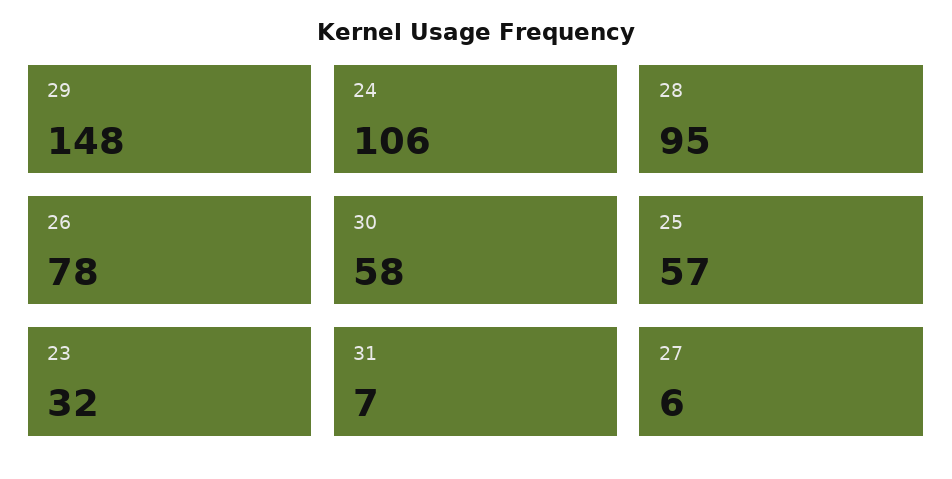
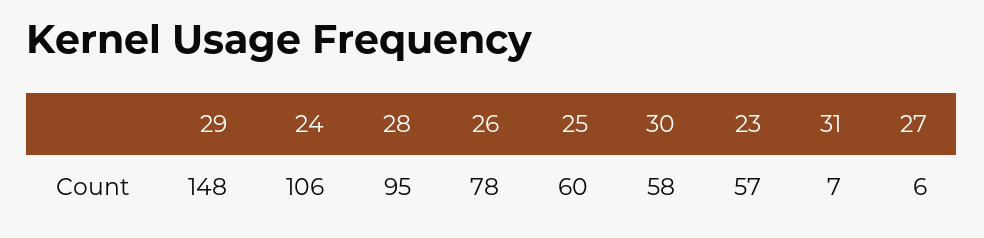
  {
    "29": 148,
    "24": 106,
    "28": 95,
    "26": 78,
    "30": 58,
-   "25": 57,
+   "25": 60,
-   "23": 32,
+   "23": 57,
    "31": 7,
    "27": 6
  }

